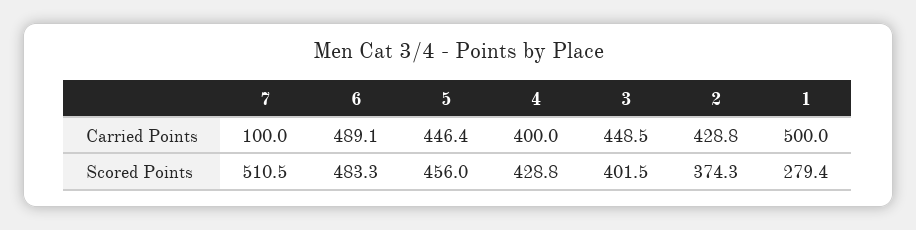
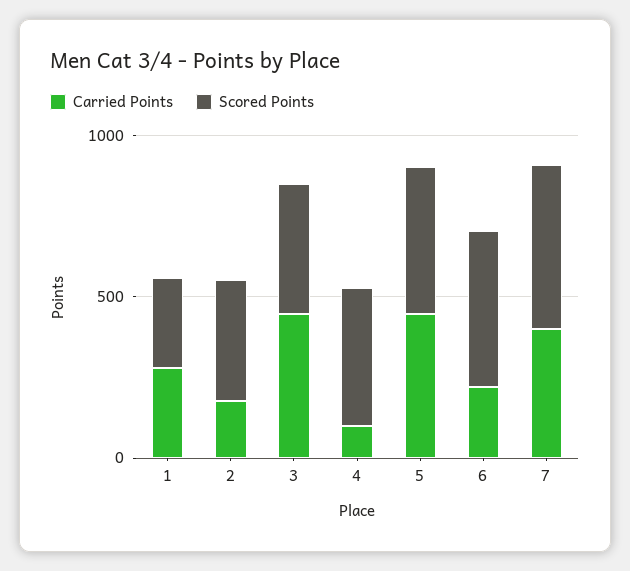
  {
    "Carried Points": {
-     "7": 100,
+     "7": 400,
-     "6": 489.1,
+     "6": 200,
      "5": 446.4,
-     "4": 400,
+     "4": 100,
      "3": 448.5,
-     "2": 428.8,
+     "2": 200,
-     "1": 500
+     "1": 300
    },
    "Scored Points": {
      "7": 510.5,
      "6": 483.3,
      "5": 456,
      "4": 428.8,
      "3": 401.5,
      "2": 374.3,
      "1": 279.4
    }
  }

